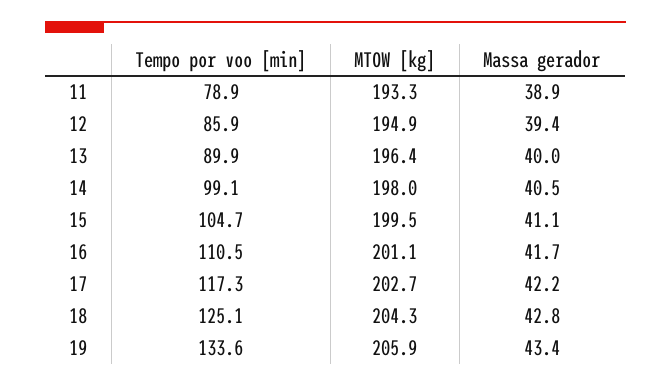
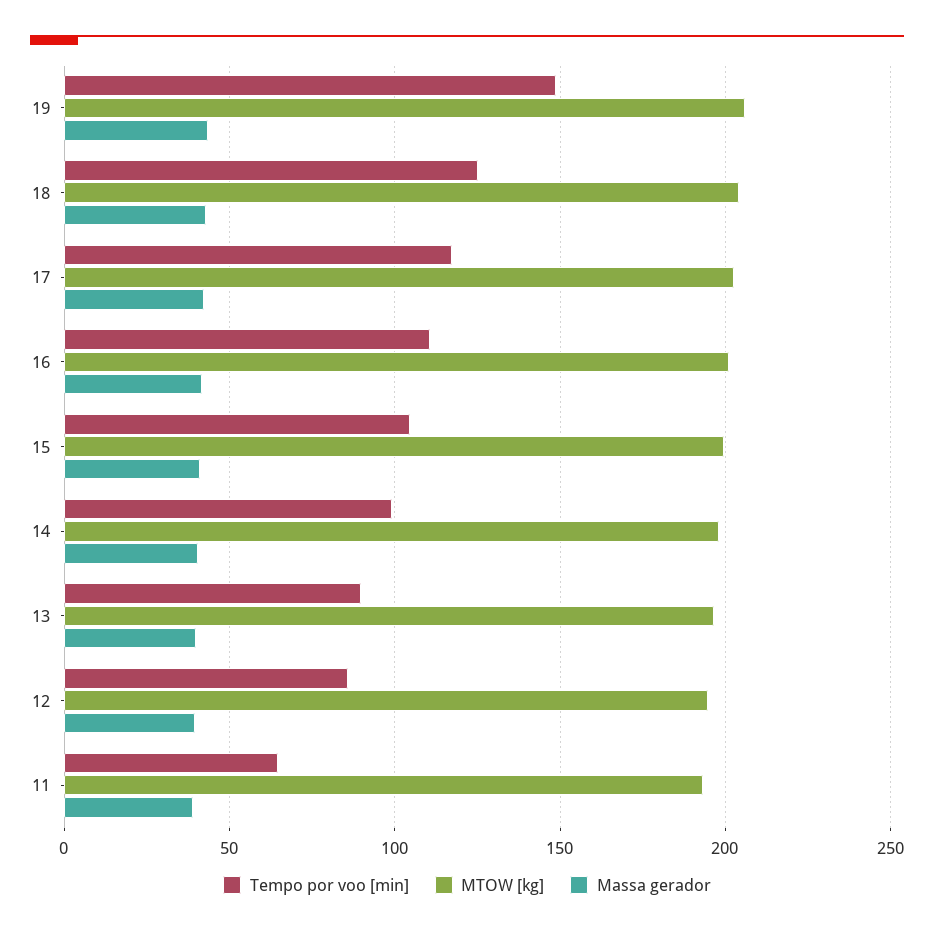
  {
    "Tempo por voo [min]": {
-     "11": 78.9,
+     "11": 65,
      "12": 85.9,
      "13": 89.9,
      "14": 99.1,
      "15": 104.7,
      "16": 110.5,
      "17": 117.3,
      "18": 125.1,
-     "19": 133.6
+     "19": 150
    },
    "MTOW [kg]": {
      "11": 193.3,
      "12": 194.9,
      "13": 196.4,
      "14": 198,
      "15": 199.5,
      "16": 201.1,
      "17": 202.7,
      "18": 204.3,
      "19": 205.9
    },
    "Massa gerador": {
      "11": 38.9,
      "12": 39.4,
      "13": 40,
      "14": 40.5,
      "15": 41.1,
      "16": 41.7,
      "17": 42.2,
      "18": 42.8,
      "19": 43.4
    }
  }

